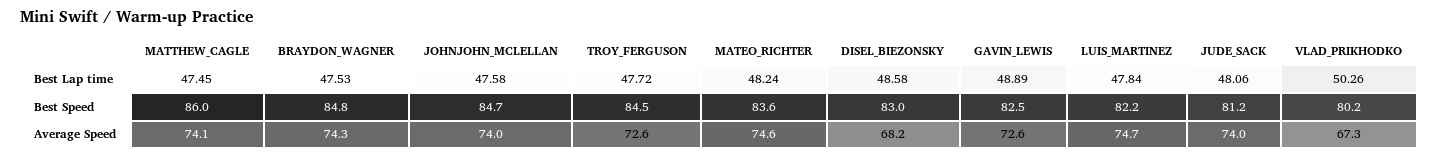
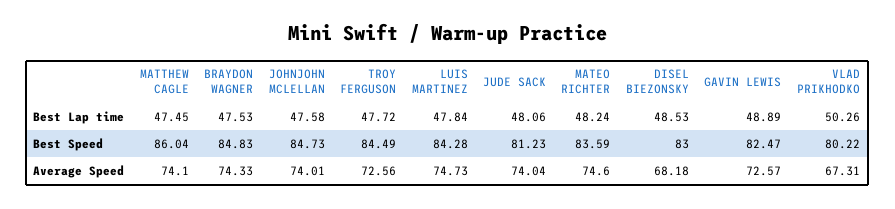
  {
    "MATTHEW_CAGLE": {
      "Best Lap time": 47.45,
      "Best Speed": 86.04,
      "Average Speed": 74.1
    },
    "BRAYDON_WAGNER": {
      "Best Lap time": 47.53,
      "Best Speed": 84.83,
      "Average Speed": 74.33
    },
    "JOHNJOHN_MCLELLAN": {
      "Best Lap time": 47.58,
      "Best Speed": 84.73,
      "Average Speed": 74.01
    },
    "TROY_FERGUSON": {
      "Best Lap time": 47.72,
      "Best Speed": 84.49,
      "Average Speed": 72.56
    },
    "MATEO_RICHTER": {
      "Best Lap time": 48.24,
      "Best Speed": 83.59,
      "Average Speed": 74.6
    },
    "DISEL_BIEZONSKY": {
-     "Best Lap time": 48.58,
+     "Best Lap time": 48.53,
      "Best Speed": 83,
      "Average Speed": 68.18
    },
    "GAVIN_LEWIS": {
      "Best Lap time": 48.89,
      "Best Speed": 82.47,
      "Average Speed": 72.57
    },
    "LUIS_MARTINEZ": {
      "Best Lap time": 47.84,
-     "Best Speed": 82.2,
+     "Best Speed": 84.28,
      "Average Speed": 74.73
    },
    "JUDE_SACK": {
      "Best Lap time": 48.06,
      "Best Speed": 81.23,
      "Average Speed": 74.04
    },
    "VLAD_PRIKHODKO": {
      "Best Lap time": 50.26,
      "Best Speed": 80.22,
      "Average Speed": 67.31
    }
  }

